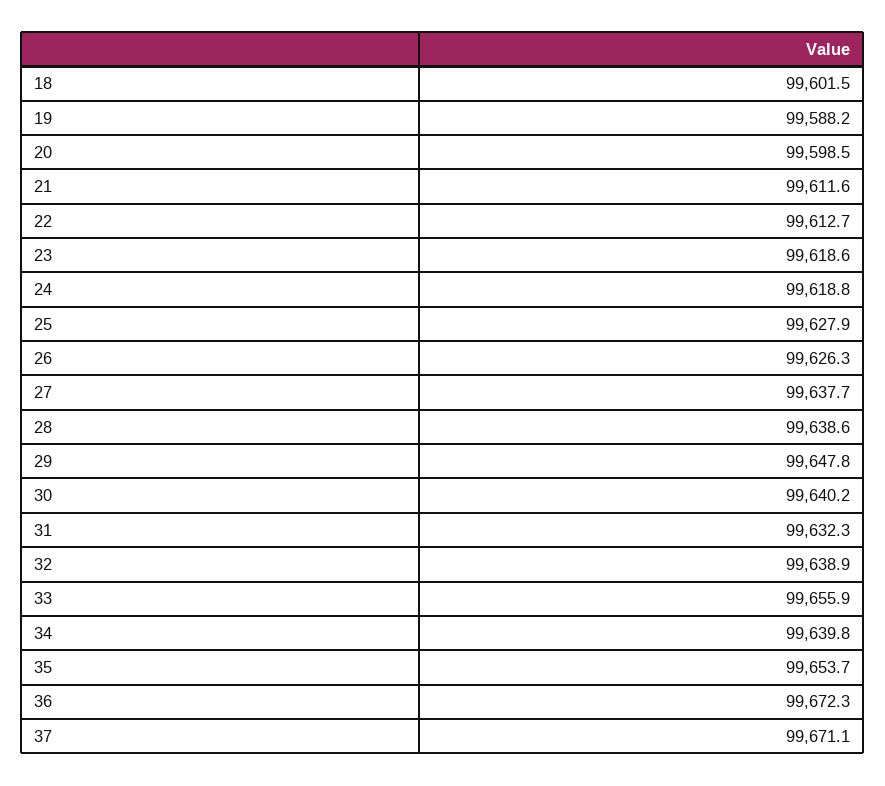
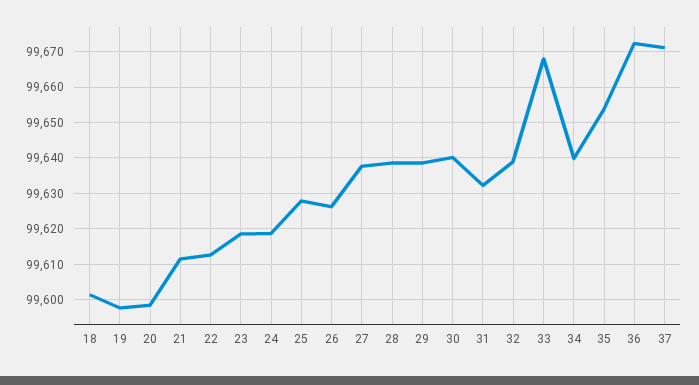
  {
    "18": 99601.5,
-   "19": 99588.2,
+   "19": 99598,
    "20": 99598.5,
    "21": 99611.6,
    "22": 99612.7,
    "23": 99618.6,
    "24": 99618.8,
    "25": 99627.9,
    "26": 99626.3,
    "27": 99637.7,
    "28": 99638.6,
-   "29": 99647.8,
+   "29": 99638,
    "30": 99640.2,
    "31": 99632.3,
    "32": 99638.9,
-   "33": 99655.9,
+   "33": 99668,
    "34": 99639.8,
    "35": 99653.7,
    "36": 99672.3,
    "37": 99671.1
  }

